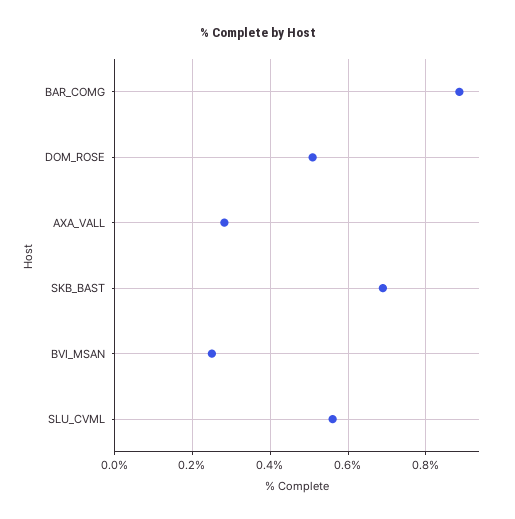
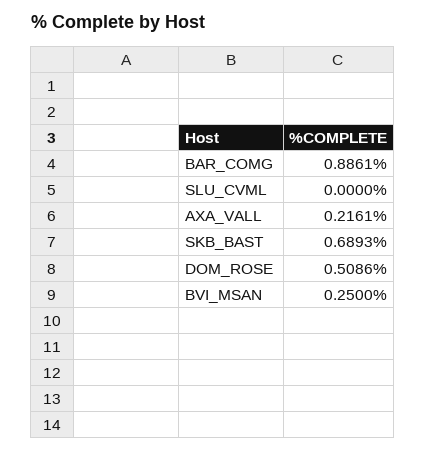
  {
    "BAR_COMG": 0.8861,
    "DOM_ROSE": 0.5086,
-   "AXA_VALL": 0.28,
+   "AXA_VALL": 0.2161,
    "SKB_BAST": 0.6893,
    "BVI_MSAN": 0.25,
-   "SLU_CVML": 0.56
+   "SLU_CVML": 0
  }

